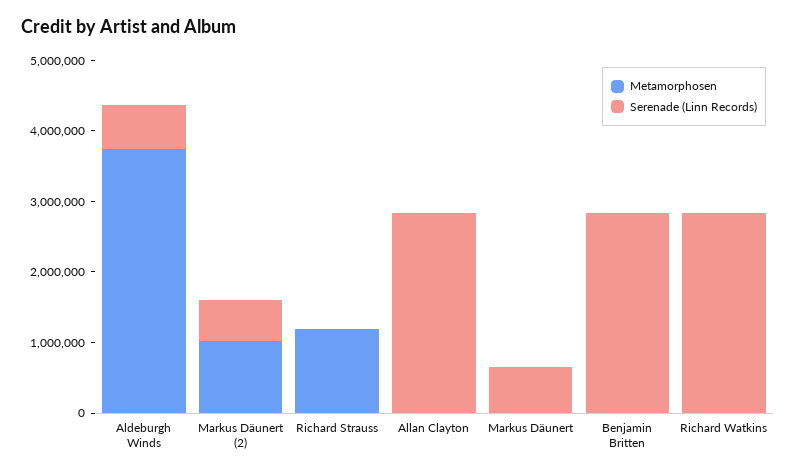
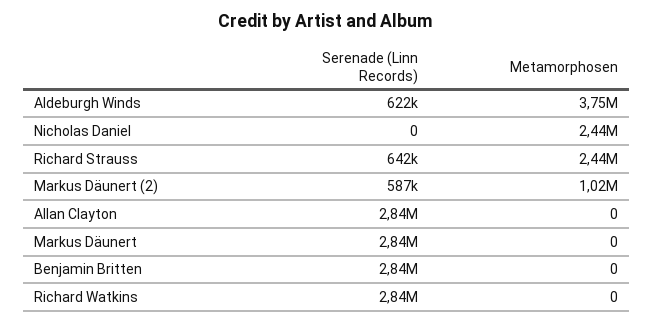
  {
    "Metamorphosen": {
      "Aldeburgh Winds": 3750000,
      "Markus Däunert (2)": 1020000,
-     "Richard Strauss": 1200000,
+     "Richard Strauss": 2440000,
      "Allan Clayton": 0,
      "Markus Däunert": 0,
      "Benjamin Britten": 0,
-     "Richard Watkins": 0
+     "Richard Watkins": 0,
+     "Nicholas Daniel": 2440000
    },
    "Serenade (Linn Records)": {
      "Aldeburgh Winds": 622000,
      "Markus Däunert (2)": 587000,
-     "Richard Strauss": 0,
+     "Richard Strauss": 642000,
      "Allan Clayton": 2840000,
-     "Markus Däunert": 600000,
+     "Markus Däunert": 2840000,
      "Benjamin Britten": 2840000,
-     "Richard Watkins": 2840000
+     "Richard Watkins": 2840000,
+     "Nicholas Daniel": 0
    }
  }

